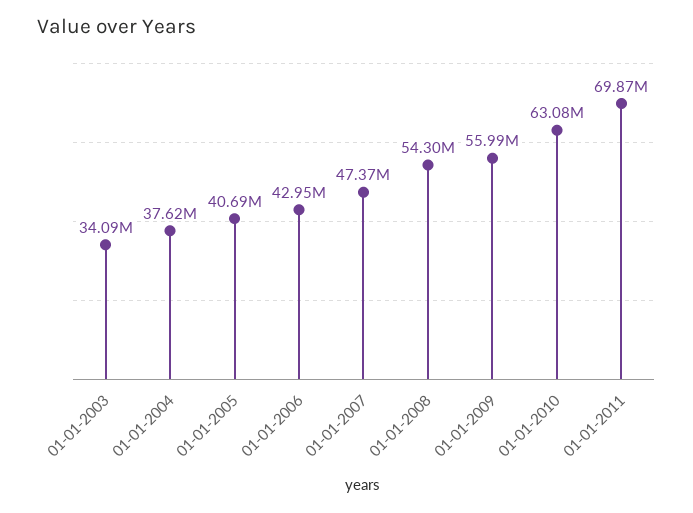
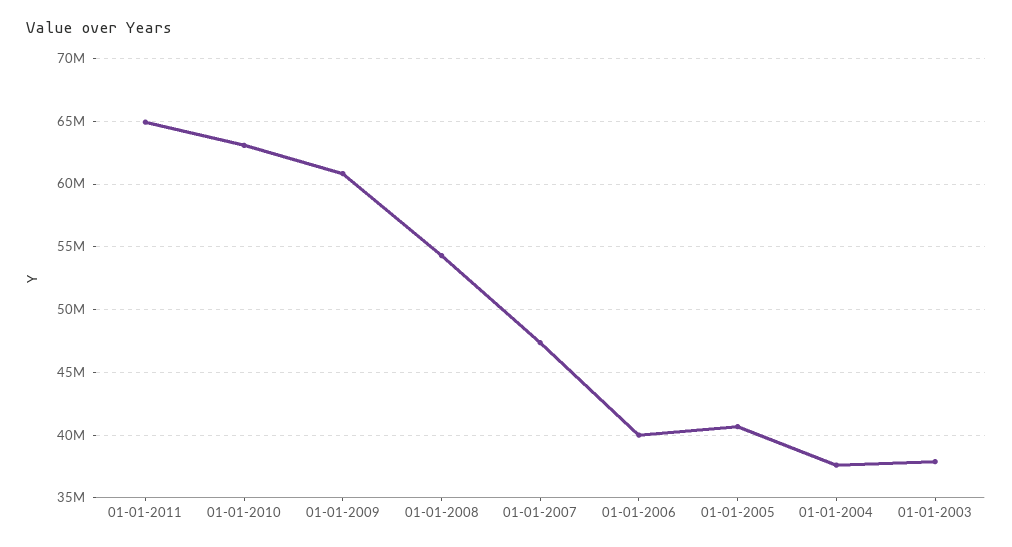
  {
-   "01-01-2003": 34090000,
+   "01-01-2003": 38000000,
    "01-01-2004": 37620000,
    "01-01-2005": 40690000,
-   "01-01-2006": 42950000,
+   "01-01-2006": 40000000,
    "01-01-2007": 47370000,
    "01-01-2008": 54300000,
-   "01-01-2009": 55990000,
+   "01-01-2009": 61000000,
    "01-01-2010": 63080000,
-   "01-01-2011": 69870000
+   "01-01-2011": 65000000
  }

